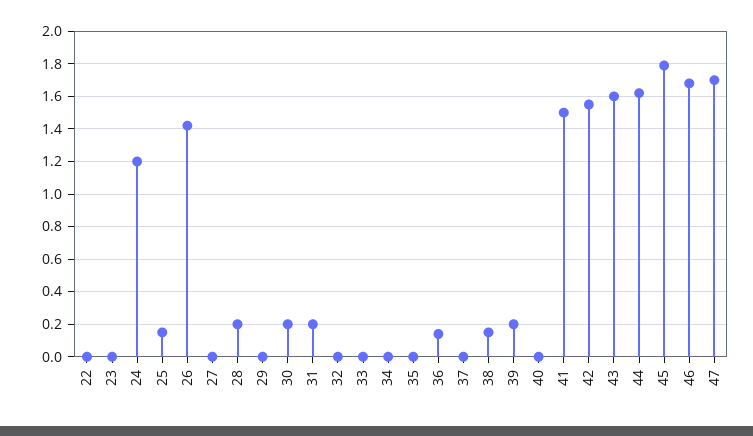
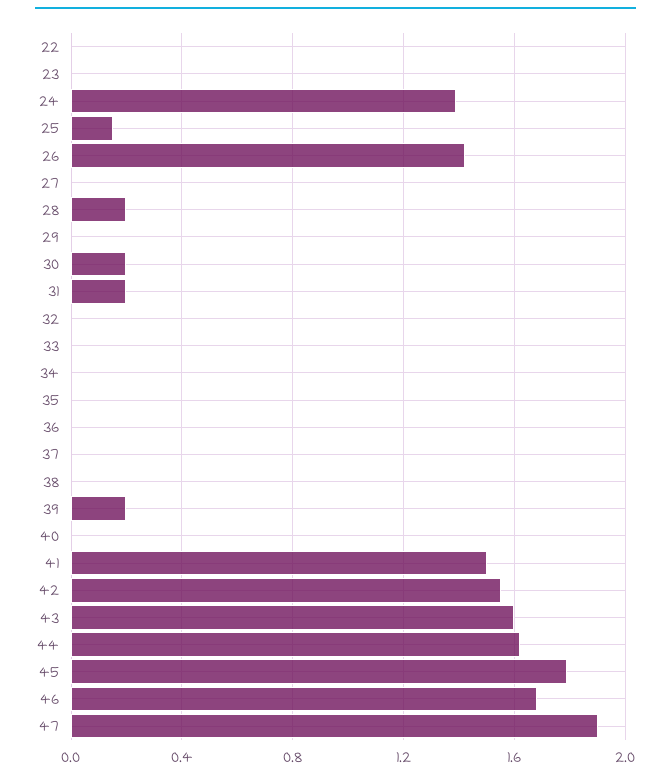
  {
    "22": 0,
    "23": 0,
-   "24": 1.2,
+   "24": 1.4,
    "25": 0.15,
    "26": 1.4,
    "27": 0,
    "28": 0.2,
    "29": 0,
    "30": 0.2,
    "31": 0.2,
    "32": 0,
    "33": 0,
    "34": 0,
    "35": 0,
-   "36": 0.15,
+   "36": 0,
    "37": 0,
-   "38": 0.15,
+   "38": 0,
    "39": 0.2,
    "40": 0,
    "41": 1.5,
    "42": 1.55,
    "43": 1.6,
    "44": 1.6,
    "45": 1.8,
    "46": 1.7,
-   "47": 1.7
+   "47": 1.9
  }

